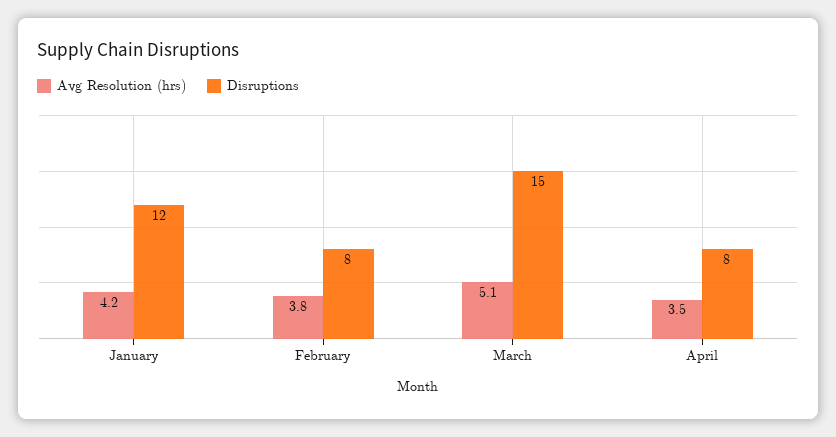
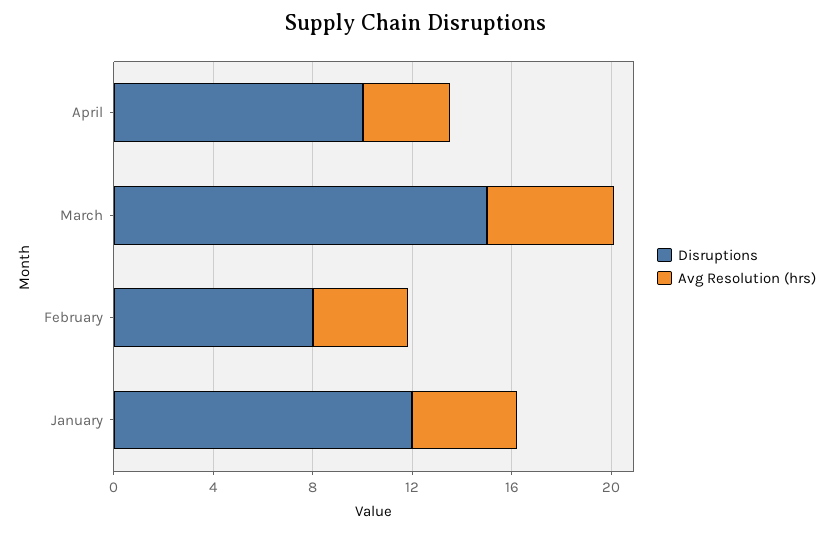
  {
    "Avg Resolution (hrs)": {
      "January": 4.2,
      "February": 3.8,
      "March": 5.1,
      "April": 3.5
    },
    "Disruptions": {
      "January": 12,
      "February": 8,
      "March": 15,
-     "April": 8
+     "April": 10
    }
  }

